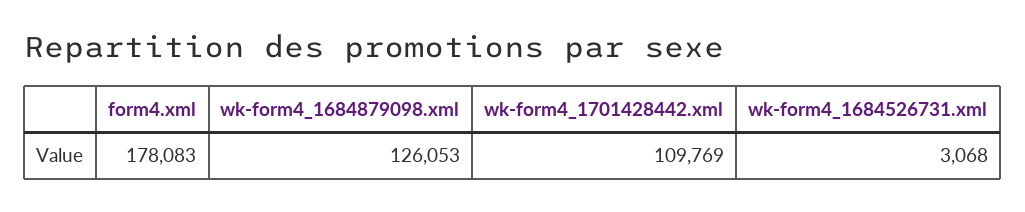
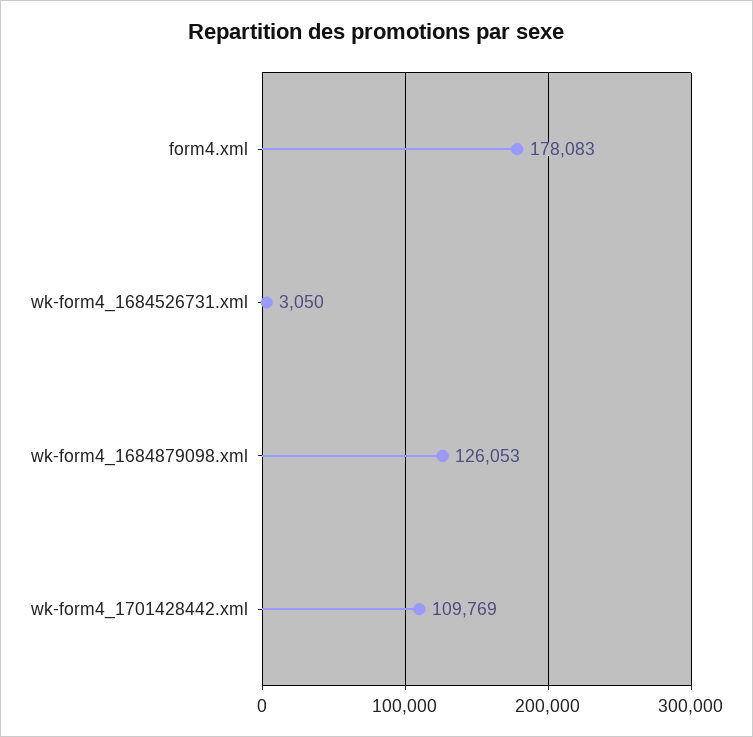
  {
    "form4.xml": 178083,
    "wk-form4_1684879098.xml": 126053,
    "wk-form4_1701428442.xml": 109769,
-   "wk-form4_1684526731.xml": 3068
+   "wk-form4_1684526731.xml": 3050
  }

